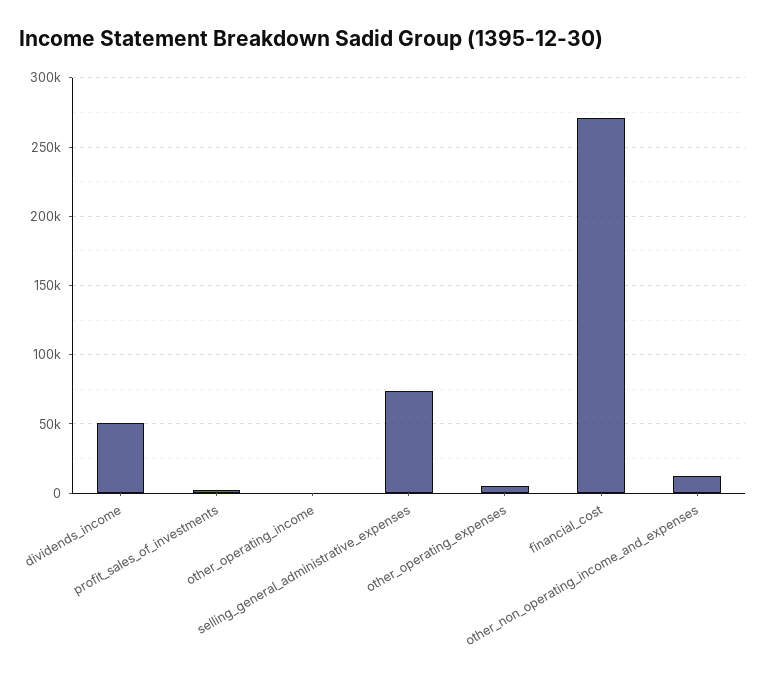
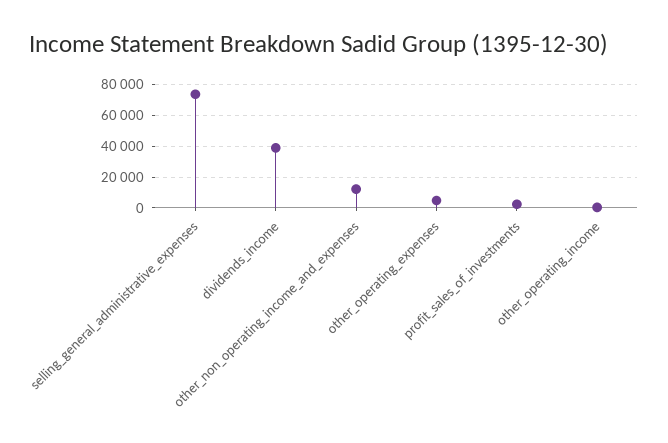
  {
-   "dividends_income": 50000,
+   "dividends_income": 40000,
    "profit_sales_of_investments": 0,
    "other_operating_income": 0,
    "selling_general_administrative_expenses": 75000,
    "other_operating_expenses": 5000,
-   "financial_cost": 270000,
    "other_non_operating_income_and_expenses": 10000
  }

